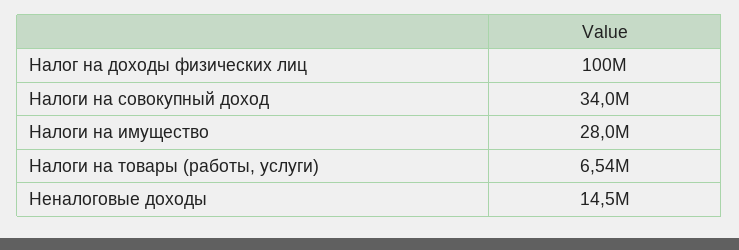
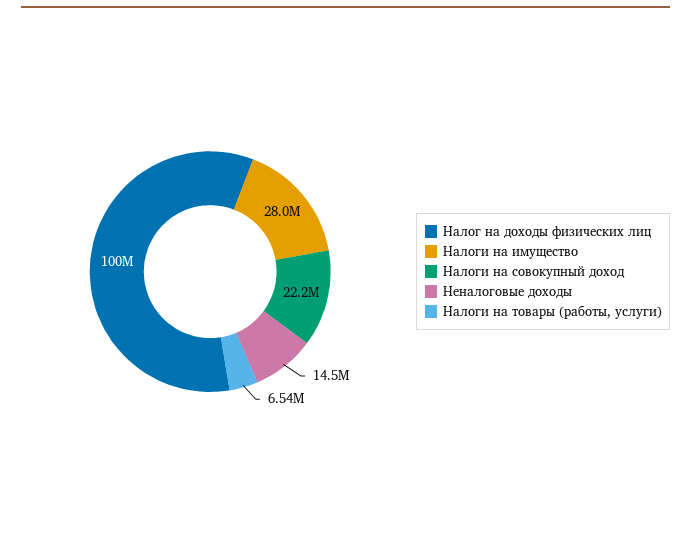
  {
    "Налог на доходы физических лиц": 100000000,
-   "Налоги на совокупный доход": 34000000,
+   "Налоги на совокупный доход": 22200000,
    "Налоги на имущество": 28000000,
    "Налоги на товары (работы, услуги)": 6540000,
    "Неналоговые доходы": 14500000
  }

